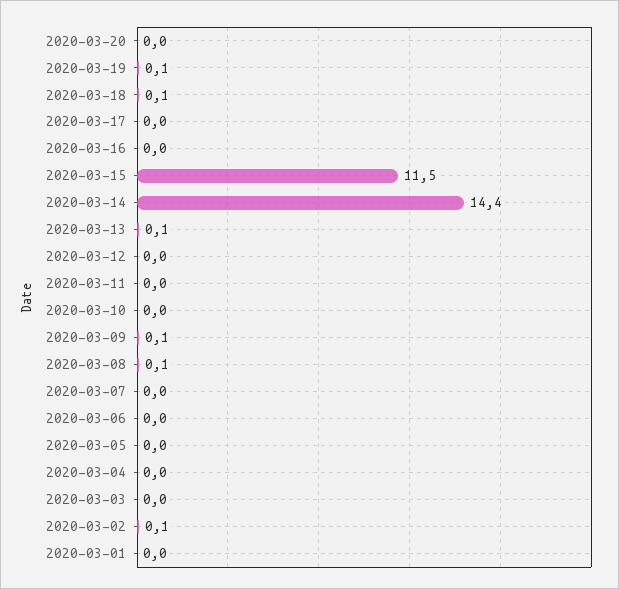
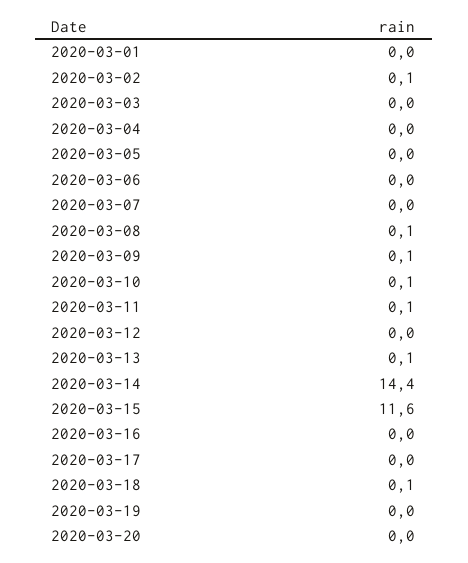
  {
    "2020-03-20": 0,
-   "2020-03-19": 0.1,
+   "2020-03-19": 0,
    "2020-03-18": 0.1,
    "2020-03-17": 0,
    "2020-03-16": 0,
-   "2020-03-15": 11.5,
+   "2020-03-15": 11.6,
    "2020-03-14": 14.4,
    "2020-03-13": 0.1,
    "2020-03-12": 0,
-   "2020-03-11": 0,
+   "2020-03-11": 0.1,
-   "2020-03-10": 0,
+   "2020-03-10": 0.1,
    "2020-03-09": 0.1,
    "2020-03-08": 0.1,
    "2020-03-07": 0,
    "2020-03-06": 0,
    "2020-03-05": 0,
    "2020-03-04": 0,
    "2020-03-03": 0,
    "2020-03-02": 0.1,
    "2020-03-01": 0
  }

